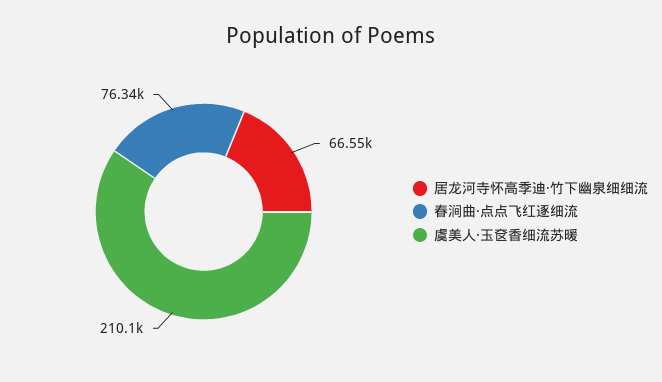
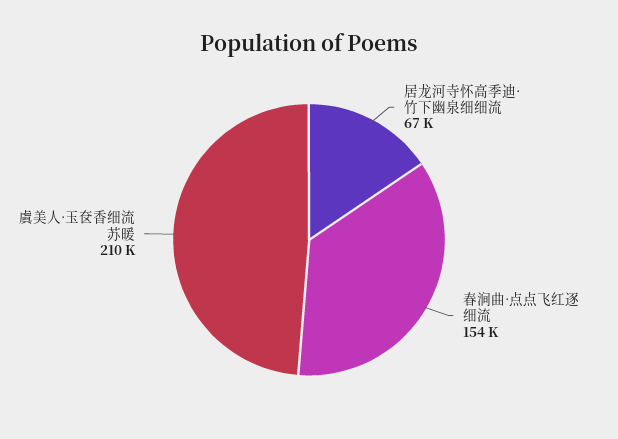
  {
    "居龙河寺怀高季迪·竹下幽泉细细流": 66550,
-   "春涧曲·点点飞红逐细流": 76340,
+   "春涧曲·点点飞红逐细流": 154000,
    "虞美人·玉奁香细流苏暖": 210100
  }

